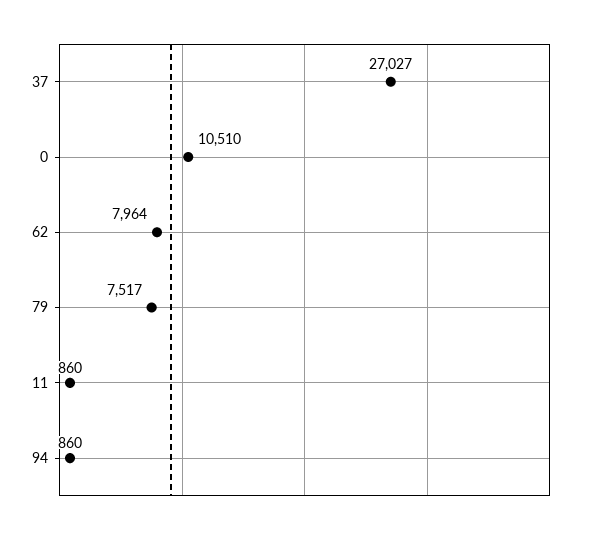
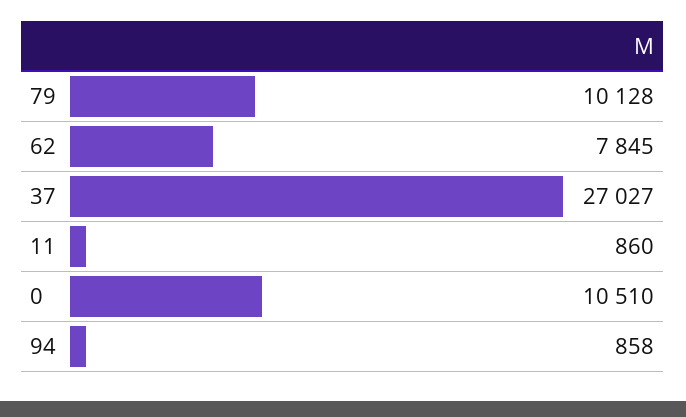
  {
    "37": 27027,
    "0": 10510,
-   "62": 7964,
+   "62": 7845,
-   "79": 7517,
+   "79": 10128,
    "11": 860,
-   "94": 860
+   "94": 858
  }

